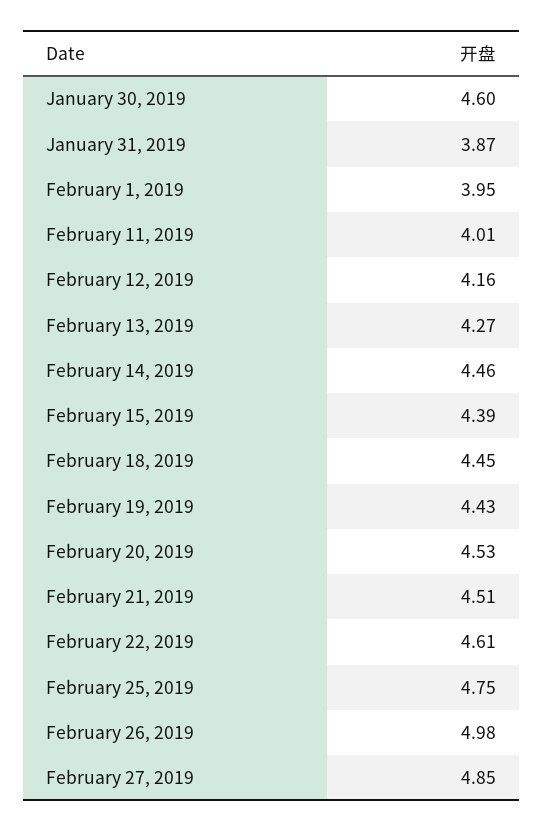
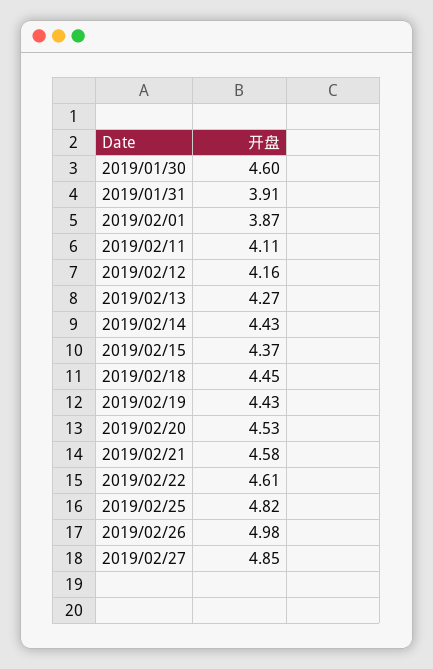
  {
    "January 30, 2019": 4.6,
-   "January 31, 2019": 3.87,
+   "January 31, 2019": 3.91,
-   "February 1, 2019": 3.95,
+   "February 1, 2019": 3.87,
-   "February 11, 2019": 4.01,
+   "February 11, 2019": 4.11,
    "February 12, 2019": 4.16,
    "February 13, 2019": 4.27,
-   "February 14, 2019": 4.46,
+   "February 14, 2019": 4.43,
-   "February 15, 2019": 4.39,
+   "February 15, 2019": 4.37,
    "February 18, 2019": 4.45,
    "February 19, 2019": 4.43,
    "February 20, 2019": 4.53,
-   "February 21, 2019": 4.51,
+   "February 21, 2019": 4.58,
    "February 22, 2019": 4.61,
-   "February 25, 2019": 4.75,
+   "February 25, 2019": 4.82,
    "February 26, 2019": 4.98,
    "February 27, 2019": 4.85
  }

